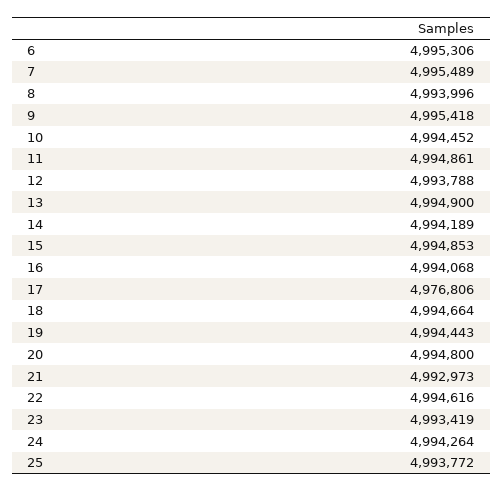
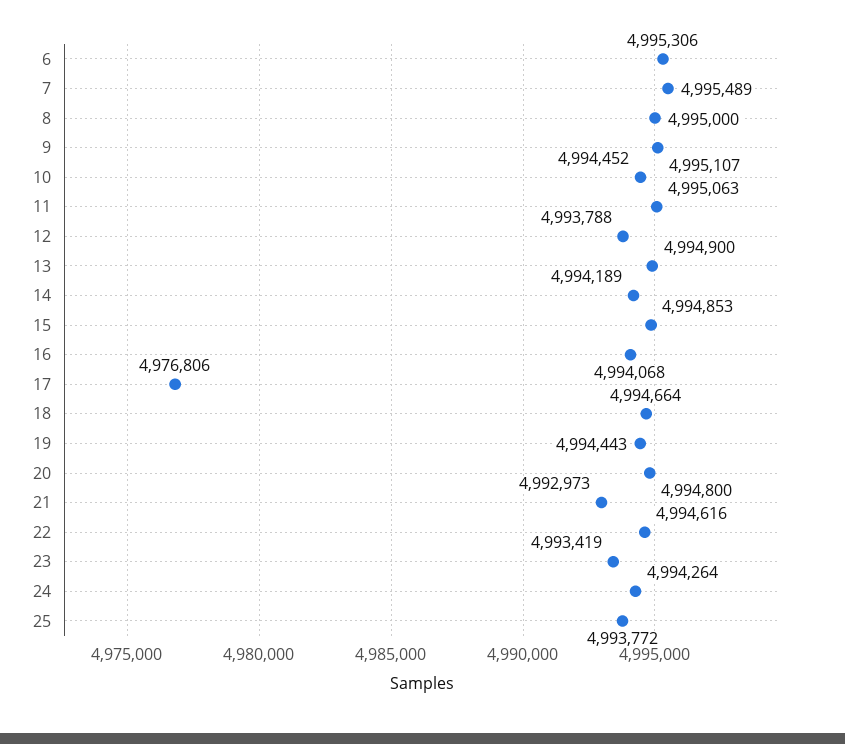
  {
    "6": 4995306,
    "7": 4995489,
-   "8": 4993996,
+   "8": 4995000,
-   "9": 4995418,
+   "9": 4995107,
    "10": 4994452,
-   "11": 4994861,
+   "11": 4995063,
    "12": 4993788,
    "13": 4994900,
    "14": 4994189,
    "15": 4994853,
    "16": 4994068,
    "17": 4976806,
    "18": 4994664,
    "19": 4994443,
    "20": 4994800,
    "21": 4992973,
    "22": 4994616,
    "23": 4993419,
    "24": 4994264,
    "25": 4993772
  }

